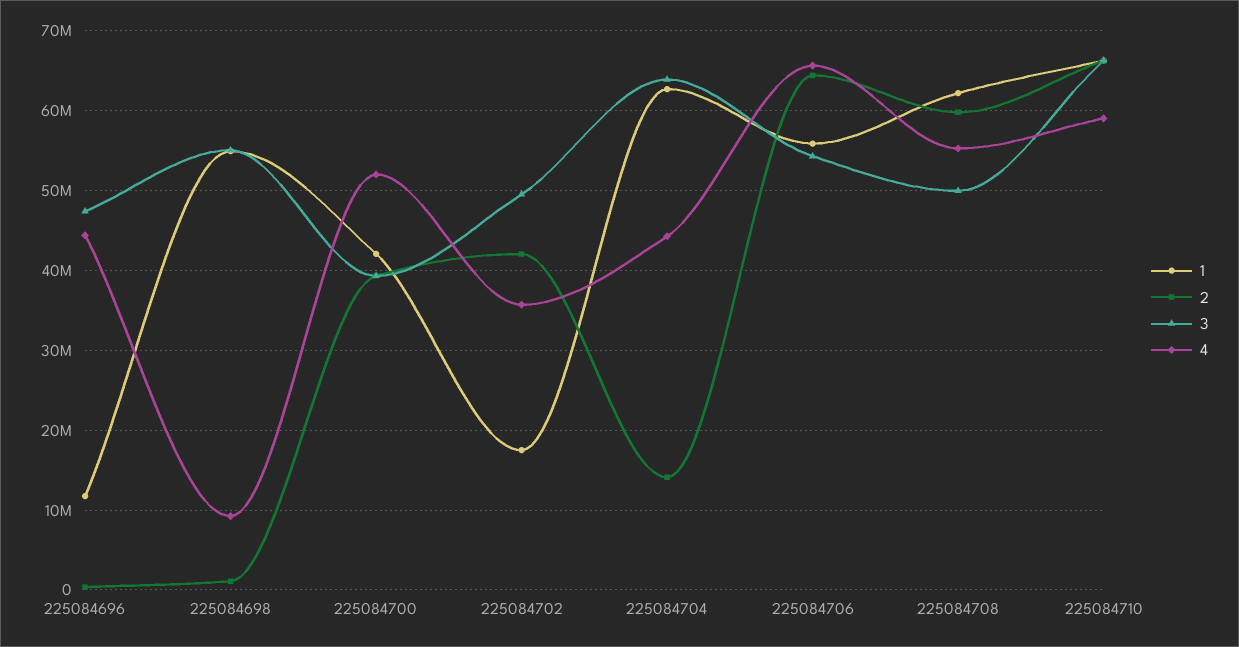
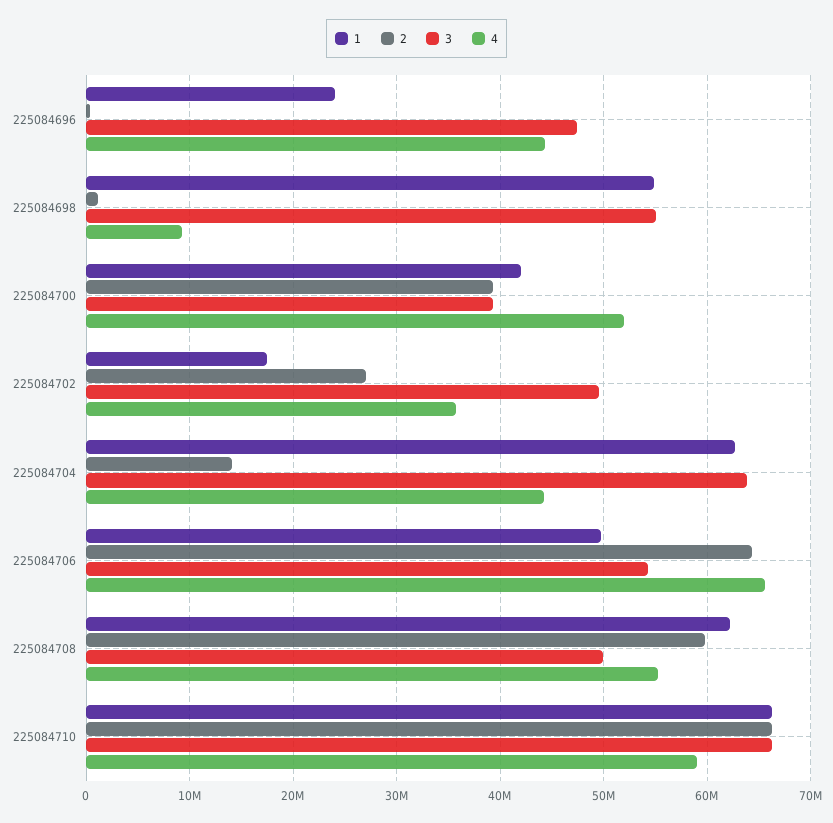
  {
    "1": {
-     "225084696": 12000000,
+     "225084696": 24000000,
      "225084698": 55000000,
      "225084700": 42000000,
      "225084702": 17000000,
      "225084704": 63000000,
-     "225084706": 56000000,
+     "225084706": 50000000,
      "225084708": 62000000,
      "225084710": 66000000
    },
    "2": {
      "225084696": 0,
      "225084698": 1000000,
      "225084700": 39000000,
-     "225084702": 42000000,
+     "225084702": 27000000,
      "225084704": 14000000,
      "225084706": 64000000,
      "225084708": 60000000,
      "225084710": 66000000
    },
    "3": {
      "225084696": 47000000,
      "225084698": 55000000,
      "225084700": 39000000,
      "225084702": 50000000,
      "225084704": 64000000,
      "225084706": 54000000,
      "225084708": 50000000,
      "225084710": 66000000
    },
    "4": {
      "225084696": 44000000,
      "225084698": 9000000,
      "225084700": 52000000,
      "225084702": 36000000,
      "225084704": 44000000,
      "225084706": 66000000,
      "225084708": 55000000,
      "225084710": 59000000
    }
  }

